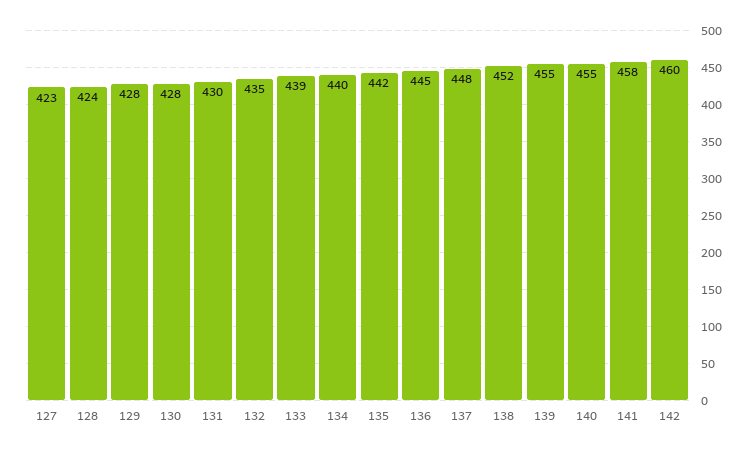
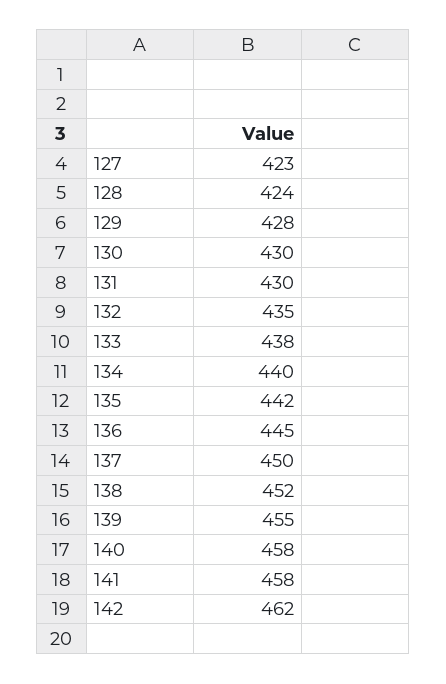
  {
    "127": 423,
    "128": 424,
    "129": 428,
-   "130": 428,
+   "130": 430,
    "131": 430,
    "132": 435,
-   "133": 439,
+   "133": 438,
    "134": 440,
    "135": 442,
    "136": 445,
-   "137": 448,
+   "137": 450,
    "138": 452,
    "139": 455,
-   "140": 455,
+   "140": 458,
    "141": 458,
-   "142": 460
+   "142": 462
  }

